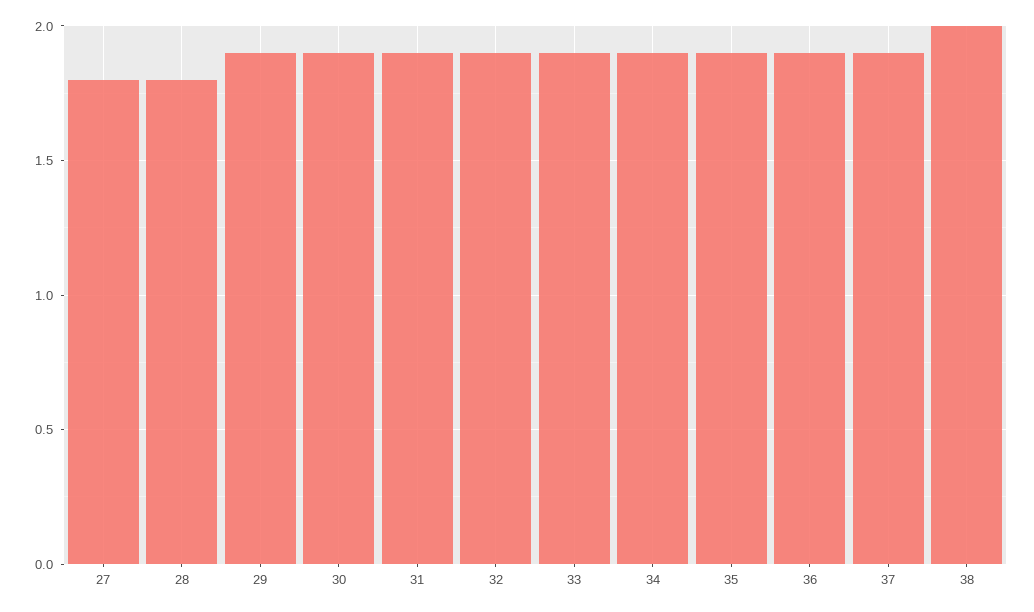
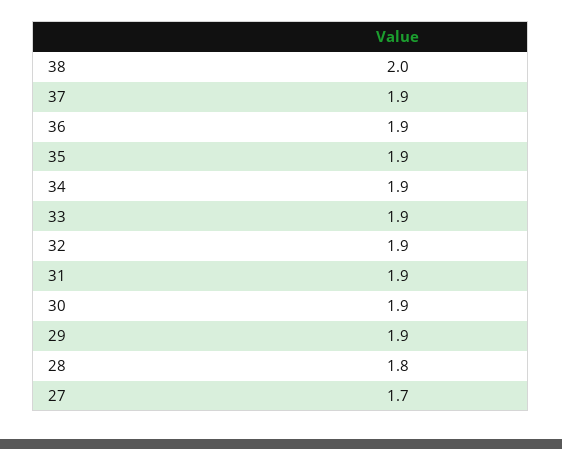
  {
-   "27": 1.8,
+   "27": 1.7,
    "28": 1.8,
    "29": 1.9,
    "30": 1.9,
    "31": 1.9,
    "32": 1.9,
    "33": 1.9,
    "34": 1.9,
    "35": 1.9,
    "36": 1.9,
    "37": 1.9,
    "38": 2
  }

